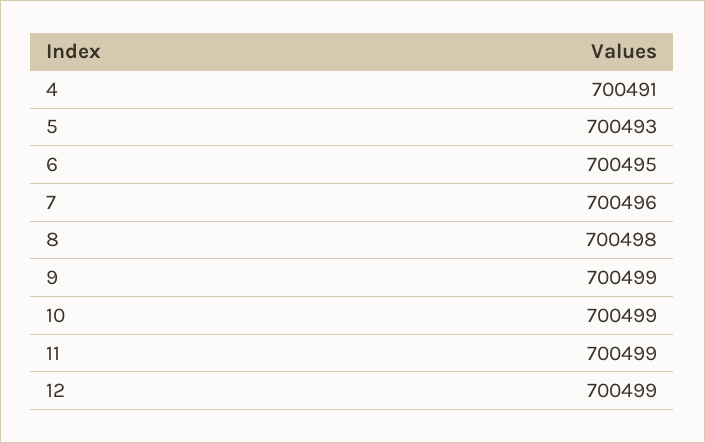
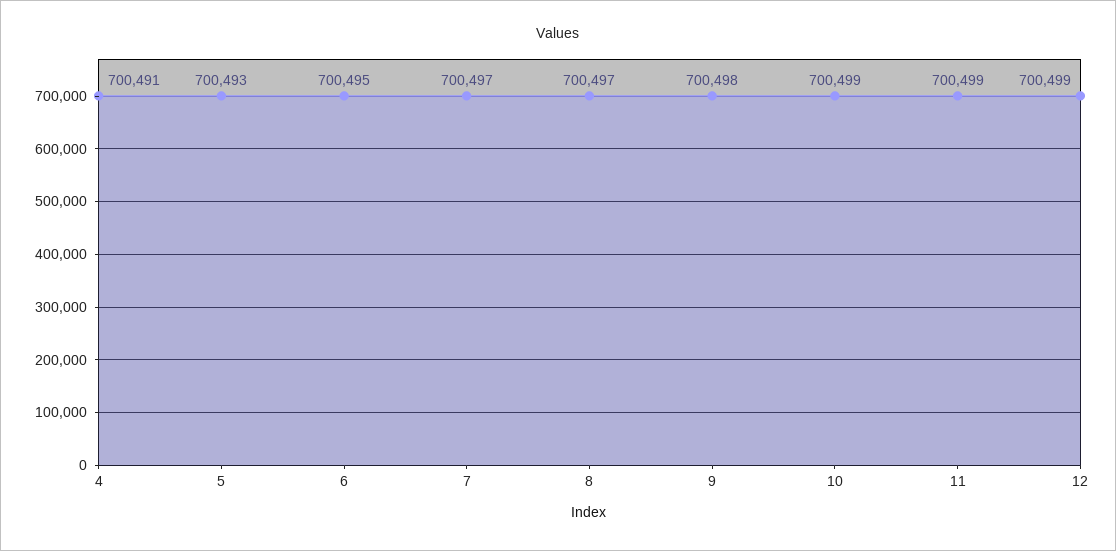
  {
    "4": 700491,
    "5": 700493,
    "6": 700495,
-   "7": 700496,
+   "7": 700497,
-   "8": 700498,
+   "8": 700497,
-   "9": 700499,
+   "9": 700498,
    "10": 700499,
    "11": 700499,
    "12": 700499
  }

